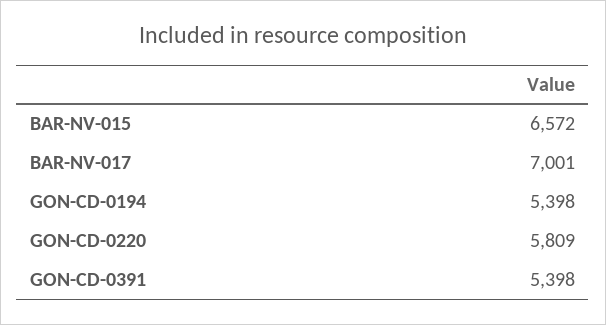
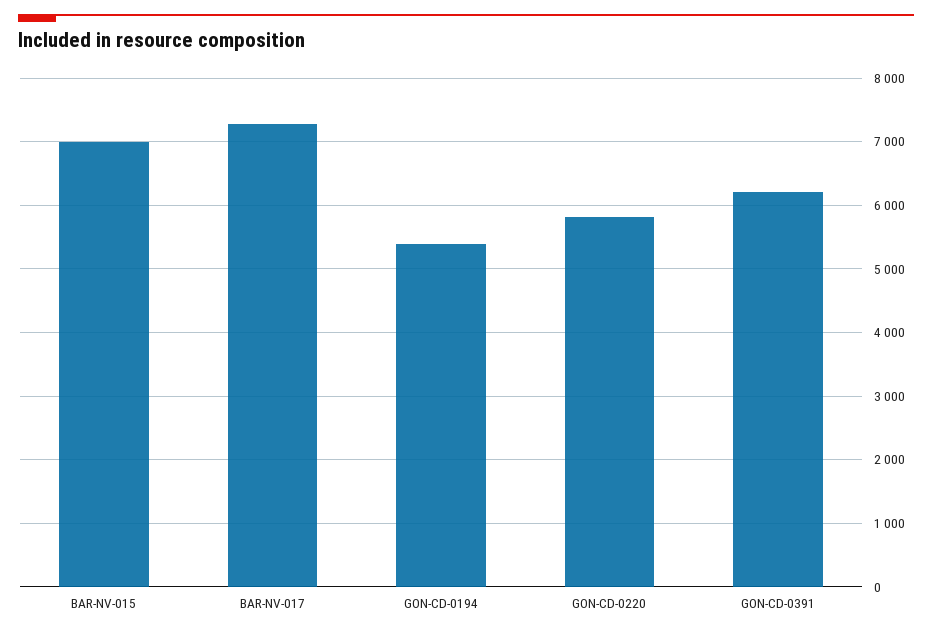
  {
-   "BAR-NV-015": 6572,
+   "BAR-NV-015": 7000,
-   "BAR-NV-017": 7001,
+   "BAR-NV-017": 7300,
    "GON-CD-0194": 5398,
    "GON-CD-0220": 5809,
-   "GON-CD-0391": 5398
+   "GON-CD-0391": 6200
  }

